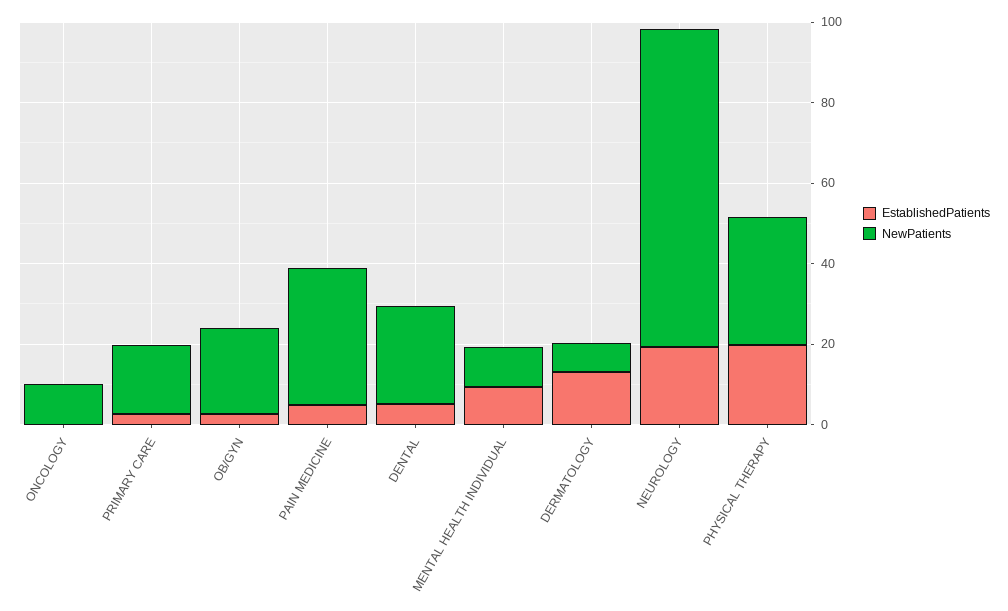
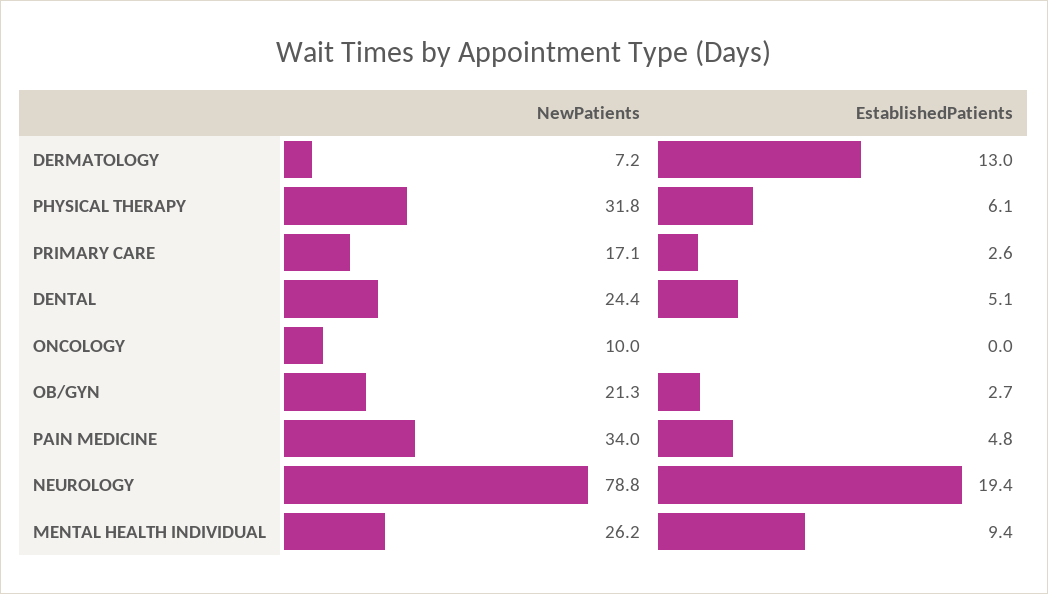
  {
    "EstablishedPatients": {
      "ONCOLOGY": 0,
      "PRIMARY CARE": 2.6,
      "OB/GYN": 2.7,
      "PAIN MEDICINE": 4.8,
      "DENTAL": 5.1,
      "MENTAL HEALTH INDIVIDUAL": 9.4,
      "DERMATOLOGY": 13,
      "NEUROLOGY": 19.4,
-     "PHYSICAL THERAPY": 20
+     "PHYSICAL THERAPY": 6.1
    },
    "NewPatients": {
      "ONCOLOGY": 10,
      "PRIMARY CARE": 17.1,
      "OB/GYN": 21.3,
      "PAIN MEDICINE": 34,
      "DENTAL": 24.4,
-     "MENTAL HEALTH INDIVIDUAL": 10,
+     "MENTAL HEALTH INDIVIDUAL": 26.2,
      "DERMATOLOGY": 7.2,
      "NEUROLOGY": 78.8,
      "PHYSICAL THERAPY": 31.8
    }
  }

